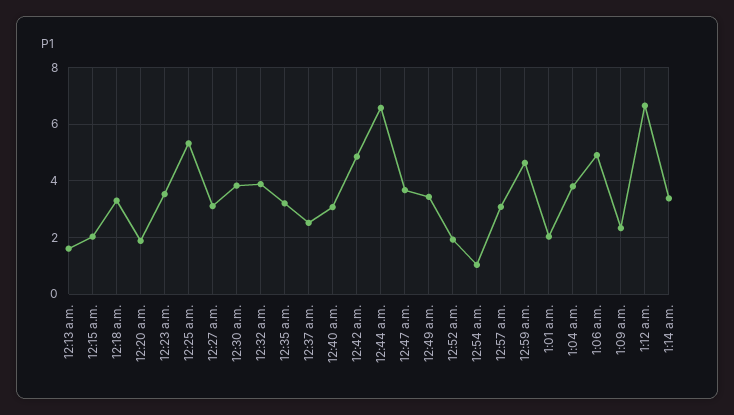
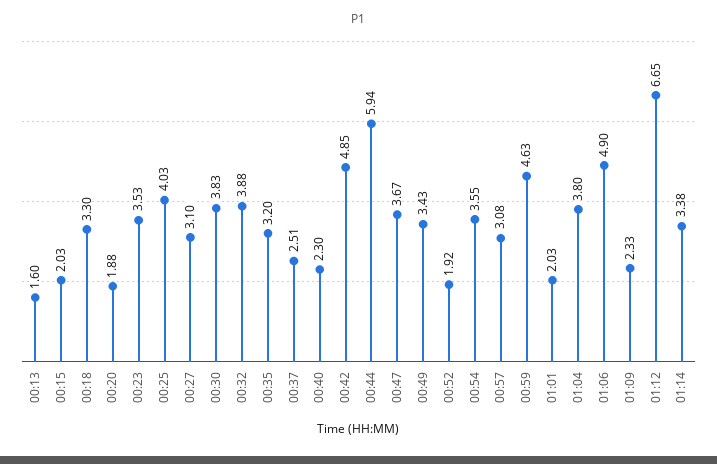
  {
    "12:13 a.m.": 1.6,
    "12:15 a.m.": 2.03,
    "12:18 a.m.": 3.3,
    "12:20 a.m.": 1.88,
    "12:23 a.m.": 3.53,
-   "12:25 a.m.": 5.25,
+   "12:25 a.m.": 4.03,
    "12:27 a.m.": 3.1,
    "12:30 a.m.": 3.83,
    "12:32 a.m.": 3.88,
    "12:35 a.m.": 3.2,
    "12:37 a.m.": 2.51,
-   "12:40 a.m.": 3,
+   "12:40 a.m.": 2.3,
    "12:42 a.m.": 4.85,
-   "12:44 a.m.": 6.5,
+   "12:44 a.m.": 5.94,
    "12:47 a.m.": 3.67,
    "12:49 a.m.": 3.43,
    "12:52 a.m.": 1.92,
-   "12:54 a.m.": 1,
+   "12:54 a.m.": 3.55,
    "12:57 a.m.": 3.08,
    "12:59 a.m.": 4.63,
    "1:01 a.m.": 2.03,
    "1:04 a.m.": 3.8,
    "1:06 a.m.": 4.9,
    "1:09 a.m.": 2.33,
    "1:12 a.m.": 6.65,
    "1:14 a.m.": 3.38
  }

